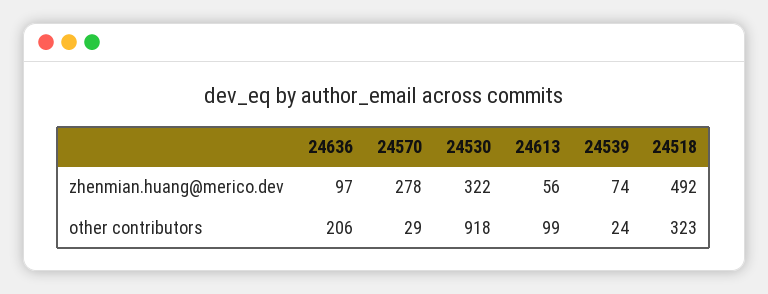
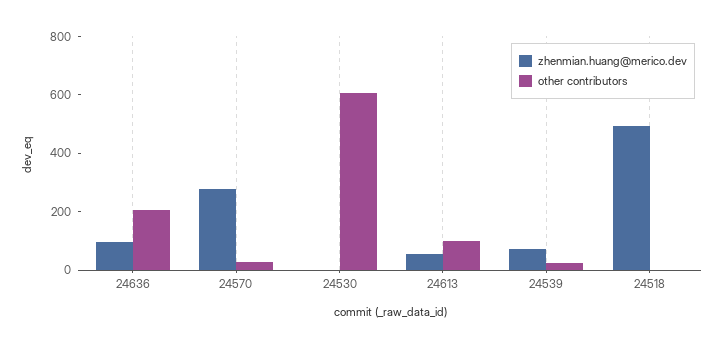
  {
    "zhenmian.huang@merico.dev": {
      "24636": 97,
      "24570": 278,
-     "24530": 322,
+     "24530": 0,
      "24613": 56,
      "24539": 74,
      "24518": 492
    },
    "other contributors": {
      "24636": 206,
      "24570": 29,
-     "24530": 918,
+     "24530": 600,
      "24613": 99,
      "24539": 24,
-     "24518": 323
+     "24518": 0
    }
  }

